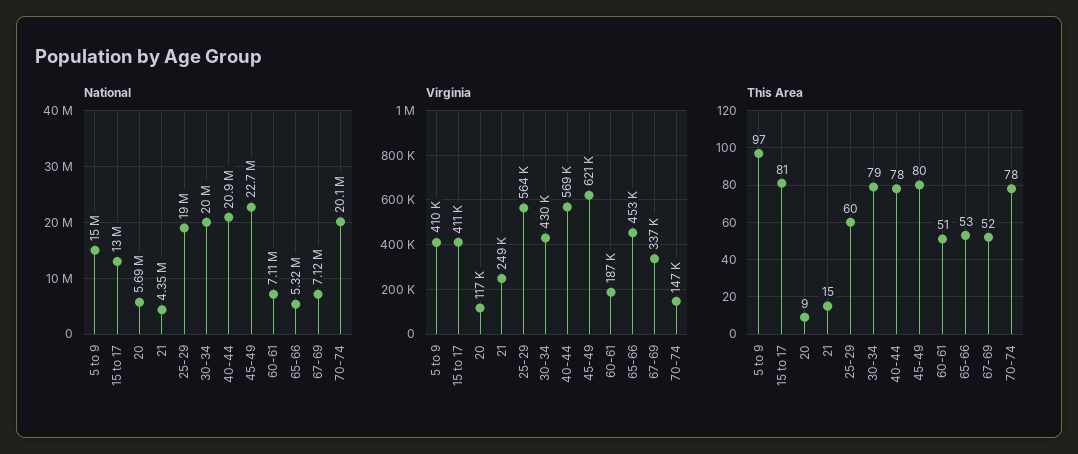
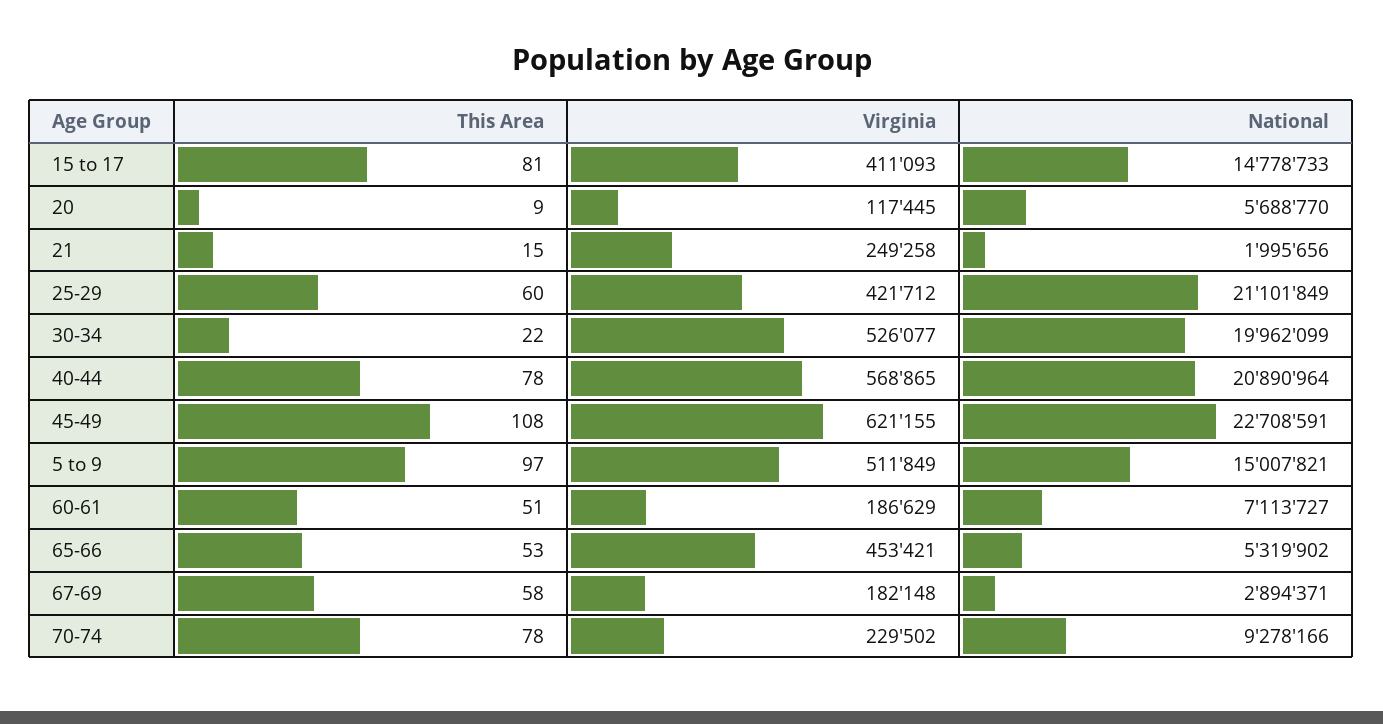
  {
    "National": {
      "5 to 9": 15007821,
-     "15 to 17": 13000000,
+     "15 to 17": 14778733,
      "20": 5688770,
-     "21": 4350000,
+     "21": 1995656,
-     "25-29": 19000000,
+     "25-29": 21101849,
      "30-34": 19962099,
      "40-44": 20890964,
      "45-49": 22708591,
      "60-61": 7113727,
      "65-66": 5319902,
-     "67-69": 7120000,
+     "67-69": 2894371,
-     "70-74": 20100000
+     "70-74": 9278166
    },
    "Virginia": {
-     "5 to 9": 410000,
+     "5 to 9": 511849,
      "15 to 17": 411093,
      "20": 117445,
      "21": 249258,
-     "25-29": 564000,
+     "25-29": 421712,
-     "30-34": 430000,
+     "30-34": 526077,
      "40-44": 568865,
      "45-49": 621155,
      "60-61": 186629,
      "65-66": 453421,
-     "67-69": 337000,
+     "67-69": 182148,
-     "70-74": 147000
+     "70-74": 229502
    },
    "This Area": {
      "5 to 9": 97,
      "15 to 17": 81,
      "20": 9,
      "21": 15,
      "25-29": 60,
-     "30-34": 79,
+     "30-34": 22,
      "40-44": 78,
-     "45-49": 80,
+     "45-49": 108,
      "60-61": 51,
      "65-66": 53,
-     "67-69": 52,
+     "67-69": 58,
      "70-74": 78
    }
  }

